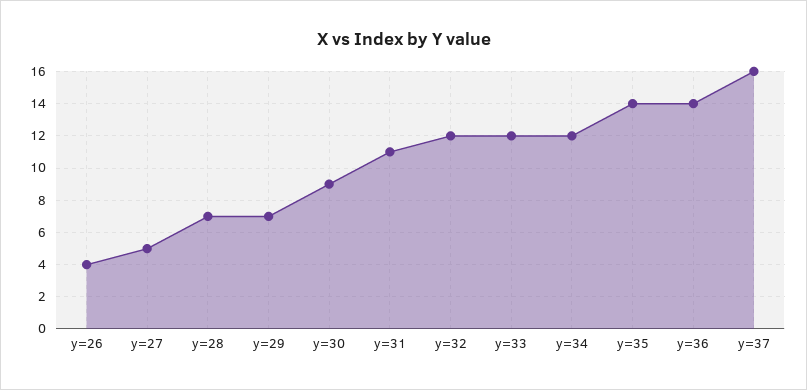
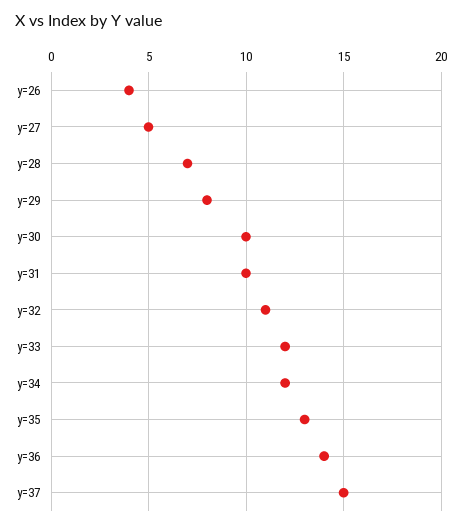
  {
    "y=26": 4,
    "y=27": 5,
    "y=28": 7,
-   "y=29": 7,
+   "y=29": 8,
-   "y=30": 9,
+   "y=30": 10,
-   "y=31": 11,
+   "y=31": 10,
-   "y=32": 12,
+   "y=32": 11,
    "y=33": 12,
    "y=34": 12,
-   "y=35": 14,
+   "y=35": 13,
    "y=36": 14,
-   "y=37": 16
+   "y=37": 15
  }

